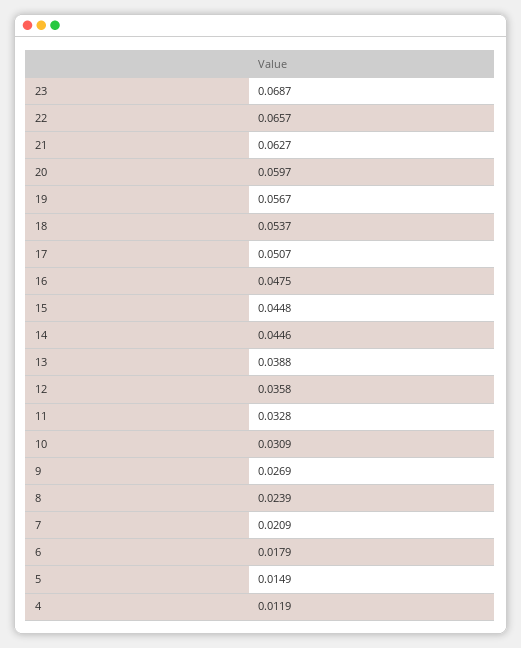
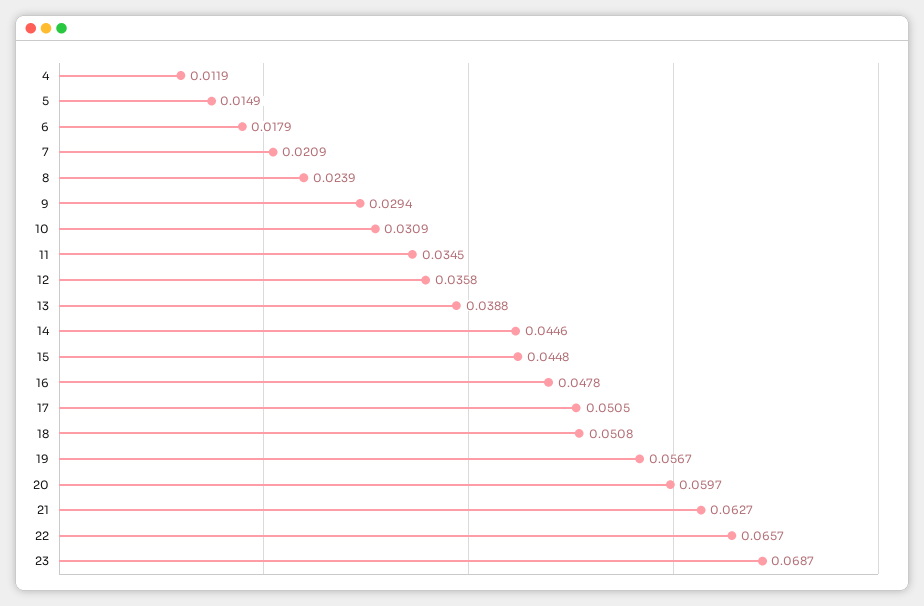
  {
    "23": 0.0687,
    "22": 0.0657,
    "21": 0.0627,
    "20": 0.0597,
    "19": 0.0567,
-   "18": 0.0537,
+   "18": 0.0508,
-   "17": 0.0507,
+   "17": 0.0505,
-   "16": 0.0475,
+   "16": 0.0478,
    "15": 0.0448,
    "14": 0.0446,
    "13": 0.0388,
    "12": 0.0358,
-   "11": 0.0328,
+   "11": 0.0345,
    "10": 0.0309,
-   "9": 0.0269,
+   "9": 0.0294,
    "8": 0.0239,
    "7": 0.0209,
    "6": 0.0179,
    "5": 0.0149,
    "4": 0.0119
  }

